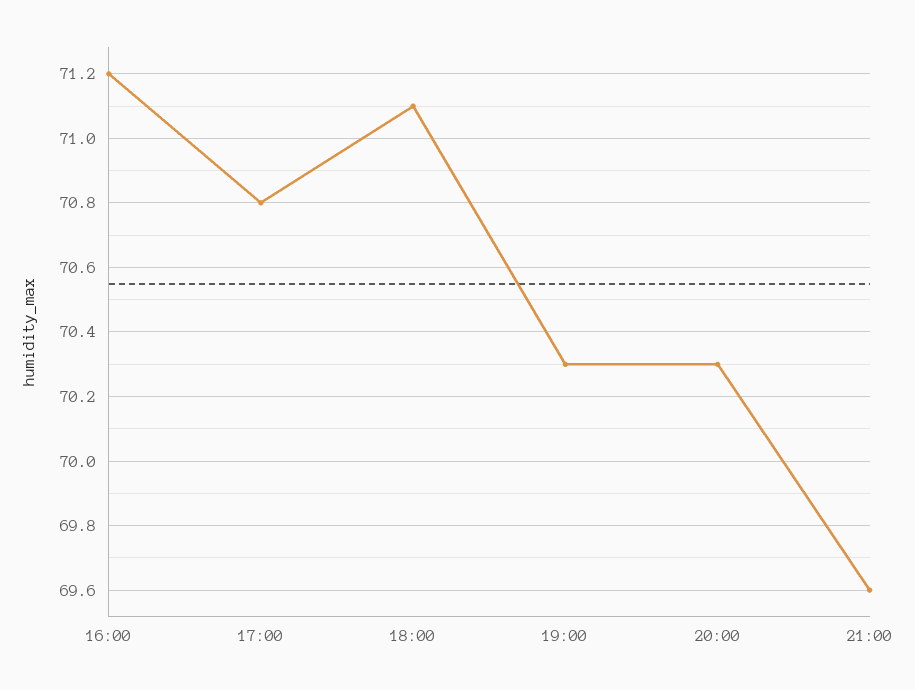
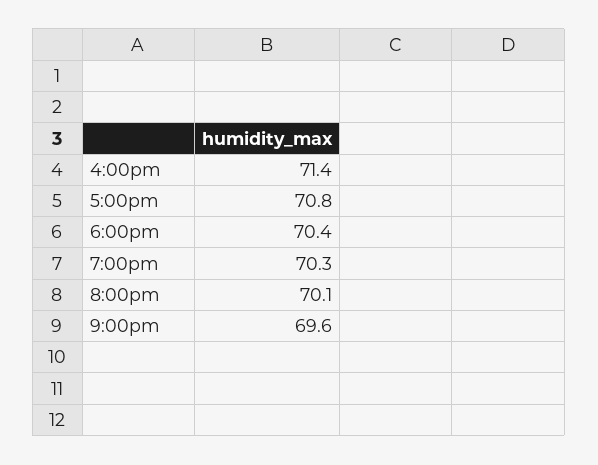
  {
-   "16:00": 71.2,
+   "16:00": 71.4,
    "17:00": 70.8,
-   "18:00": 71.1,
+   "18:00": 70.4,
    "19:00": 70.3,
-   "20:00": 70.3,
+   "20:00": 70.1,
    "21:00": 69.6
  }

